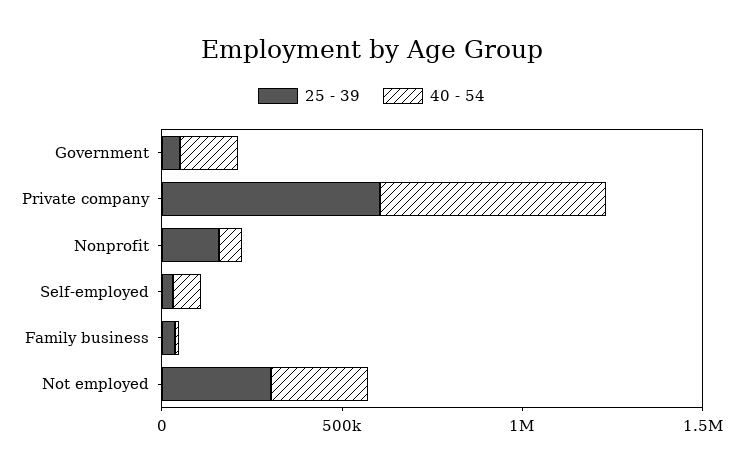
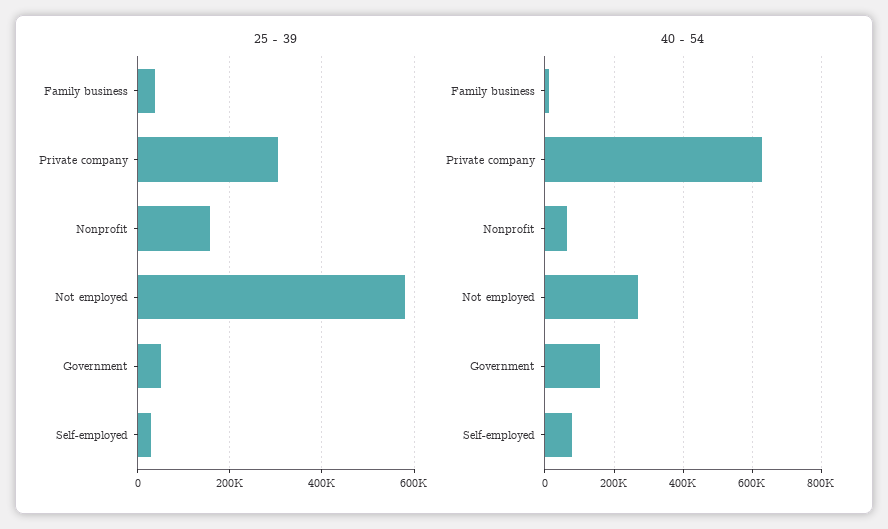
  {
    "25 - 39": {
      "Government": 60000,
-     "Private company": 600000,
+     "Private company": 300000,
      "Nonprofit": 160000,
      "Self-employed": 20000,
      "Family business": 40000,
-     "Not employed": 300000
+     "Not employed": 580000
    },
    "40 - 54": {
      "Government": 160000,
      "Private company": 620000,
      "Nonprofit": 60000,
      "Self-employed": 80000,
      "Family business": 20000,
      "Not employed": 260000
    }
  }

